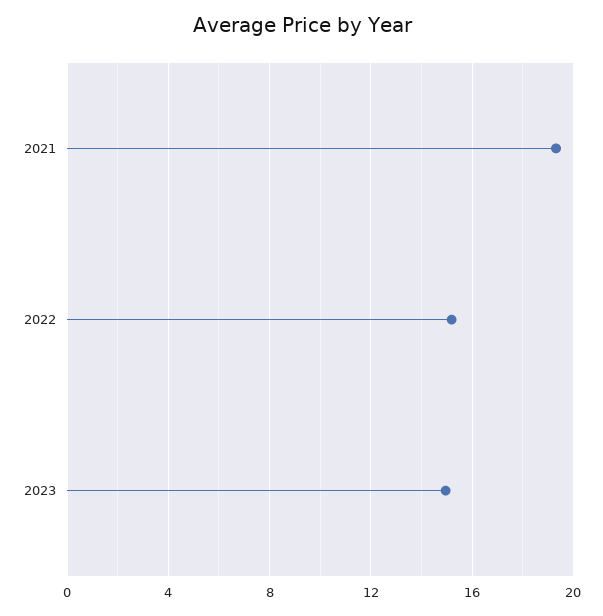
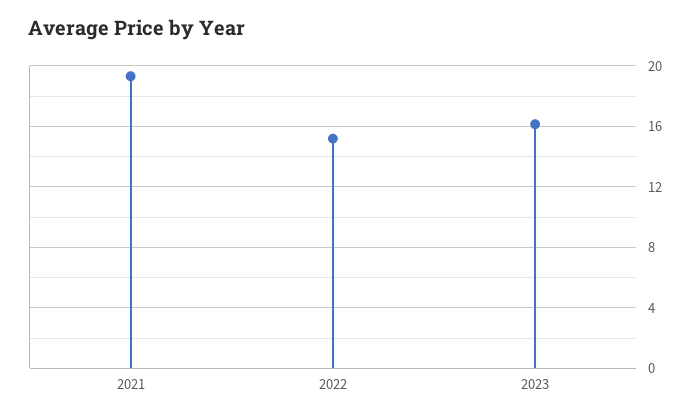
  {
    "2021": 19.5,
    "2022": 15,
-   "2023": 15
+   "2023": 16
  }

